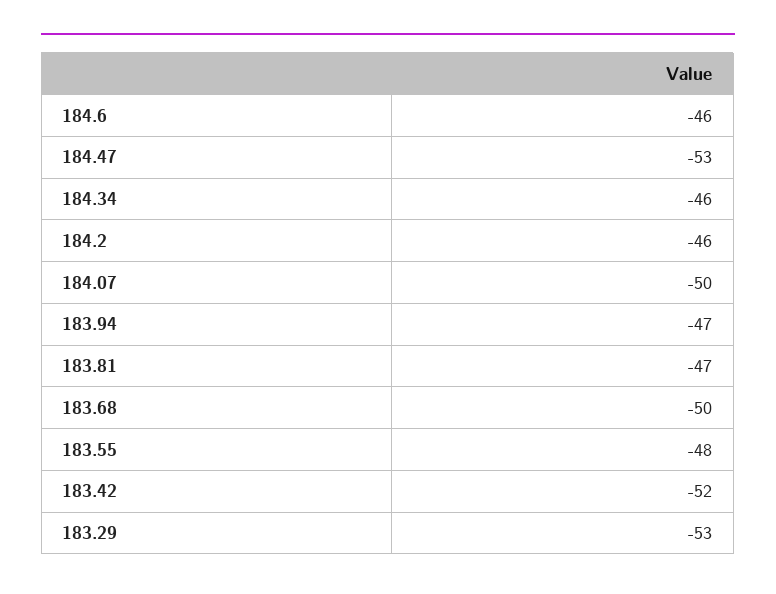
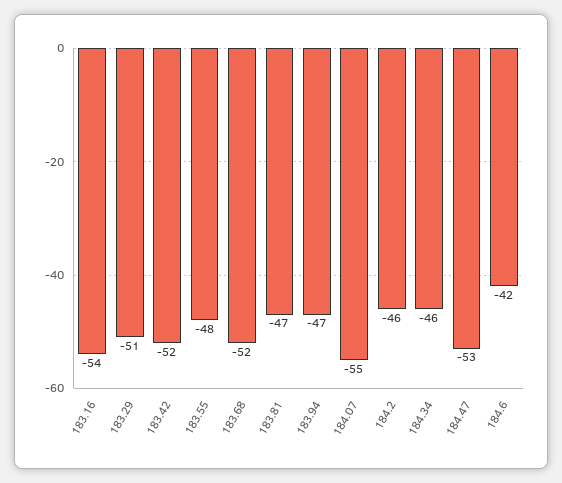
  {
-   "184.6": -46,
+   "184.6": -42,
    "184.47": -53,
    "184.34": -46,
    "184.2": -46,
-   "184.07": -50,
+   "184.07": -55,
    "183.94": -47,
    "183.81": -47,
-   "183.68": -50,
+   "183.68": -52,
    "183.55": -48,
    "183.42": -52,
-   "183.29": -53
+   "183.29": -51,
+   "183.16": -54
  }

